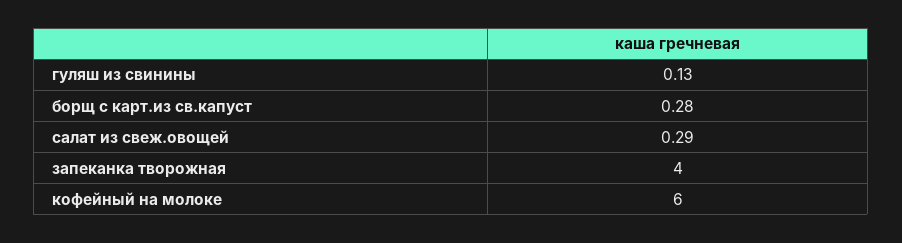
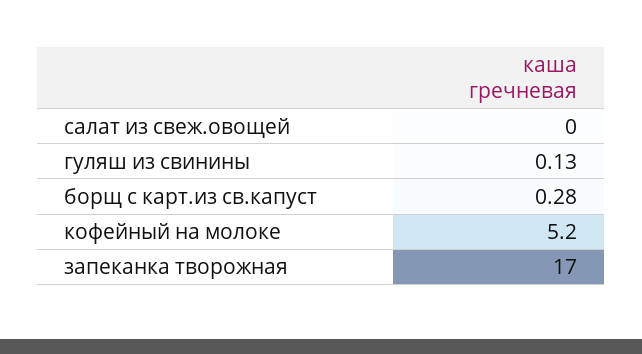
  {
    "гуляш из свинины": 0.13,
    "борщ с карт.из св.капуст": 0.28,
-   "салат из свеж.овощей": 0.29,
+   "салат из свеж.овощей": 0,
-   "запеканка творожная": 4,
+   "запеканка творожная": 17,
-   "кофейный на молоке": 6
+   "кофейный на молоке": 5.2
  }

